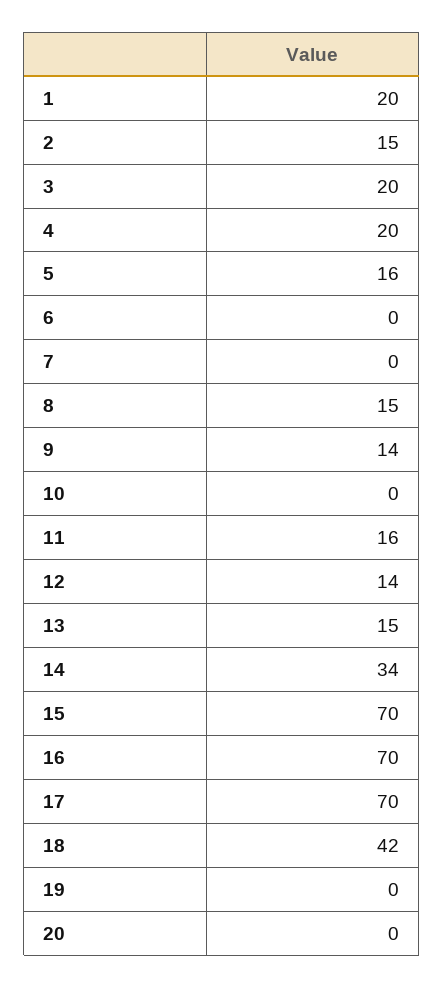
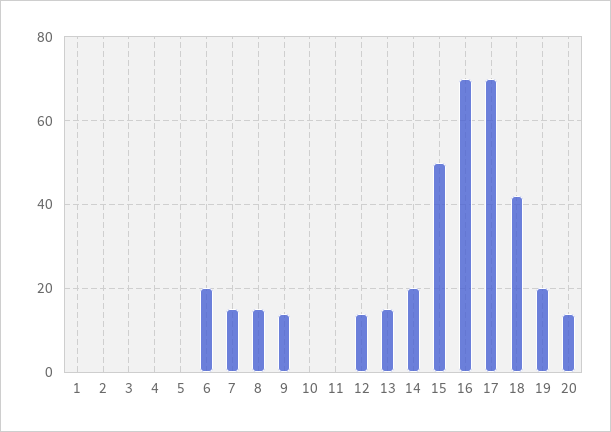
  {
-   "1": 20,
+   "1": 0,
-   "2": 15,
+   "2": 0,
-   "3": 20,
+   "3": 0,
-   "4": 20,
+   "4": 0,
-   "5": 16,
+   "5": 0,
-   "6": 0,
+   "6": 20,
-   "7": 0,
+   "7": 15,
    "8": 15,
    "9": 14,
    "10": 0,
-   "11": 16,
+   "11": 0,
    "12": 14,
    "13": 15,
-   "14": 34,
+   "14": 20,
-   "15": 70,
+   "15": 50,
    "16": 70,
    "17": 70,
    "18": 42,
-   "19": 0,
+   "19": 20,
-   "20": 0
+   "20": 15
  }

